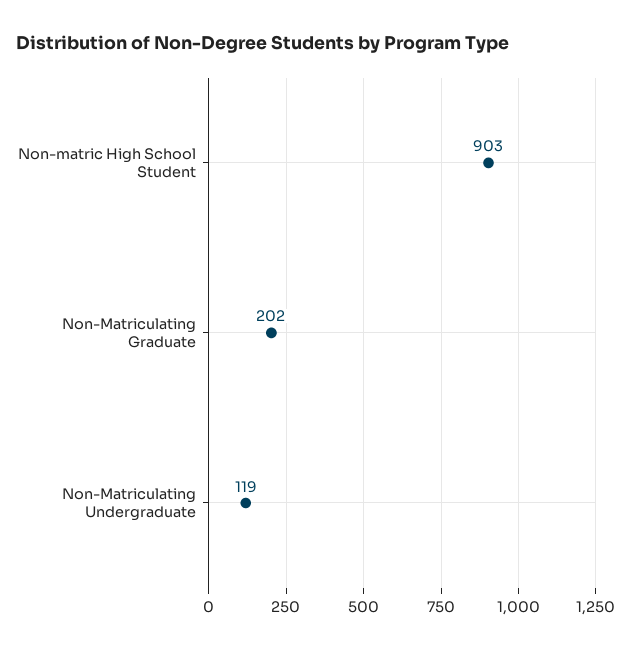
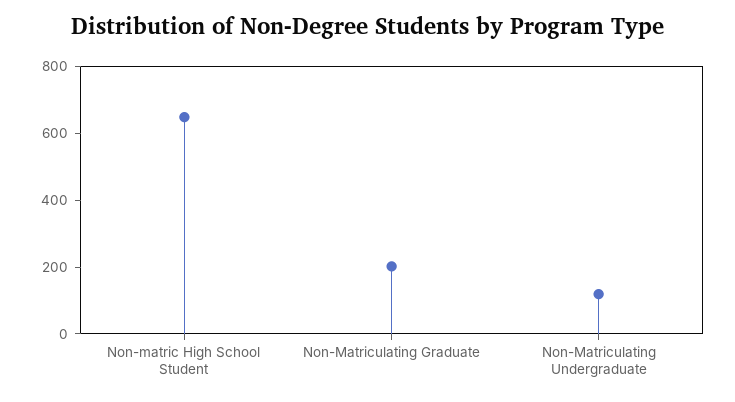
  {
-   "Non-matric High School Student": 903,
+   "Non-matric High School Student": 650,
    "Non-Matriculating Graduate": 202,
    "Non-Matriculating Undergraduate": 119
  }

